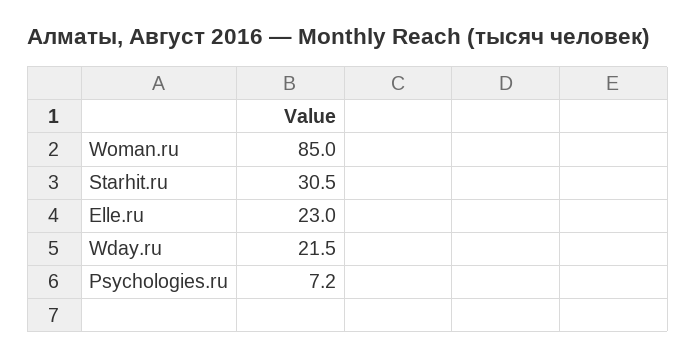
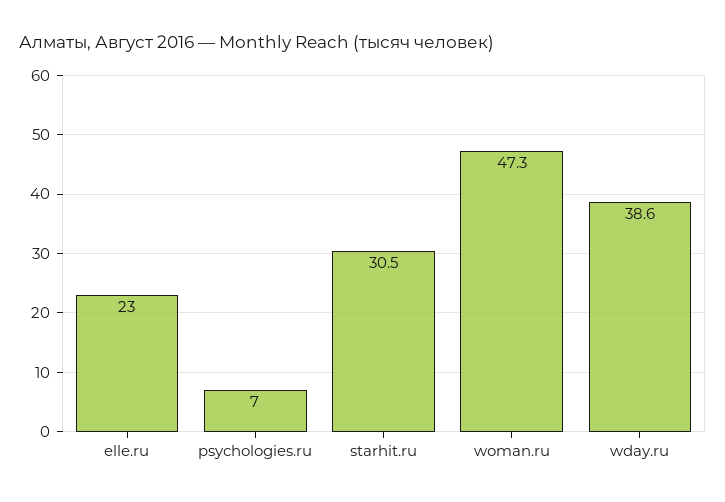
  {
-   "Woman.ru": 85,
+   "Woman.ru": 47.3,
    "Starhit.ru": 30.5,
    "Elle.ru": 23,
-   "Wday.ru": 21.5,
+   "Wday.ru": 38.6,
-   "Psychologies.ru": 7.2
+   "Psychologies.ru": 7
  }

